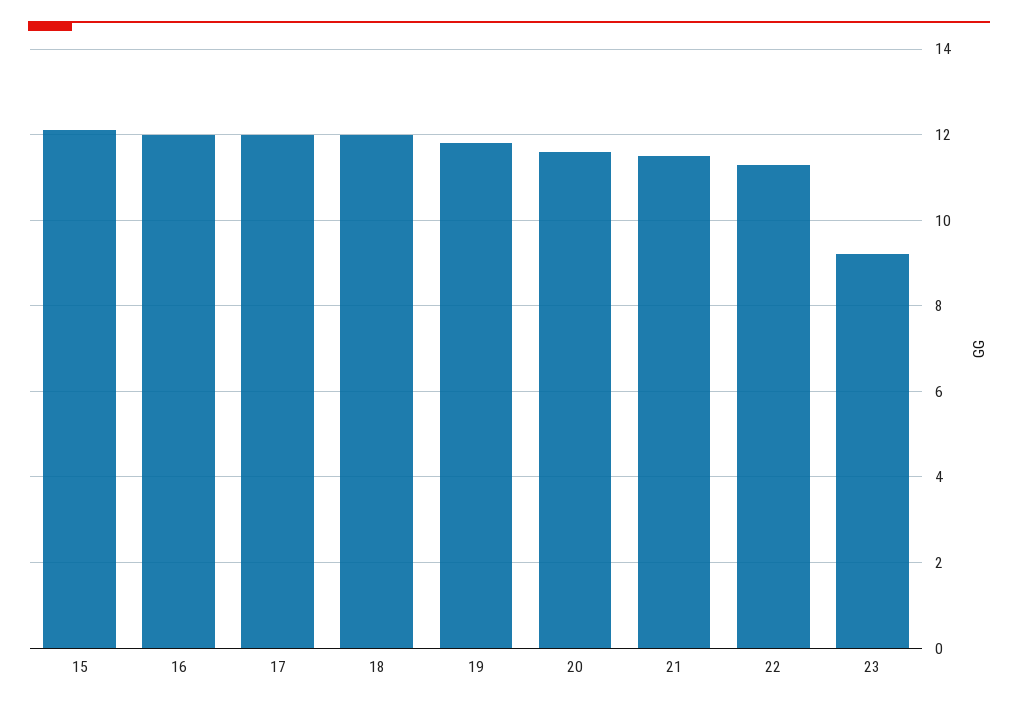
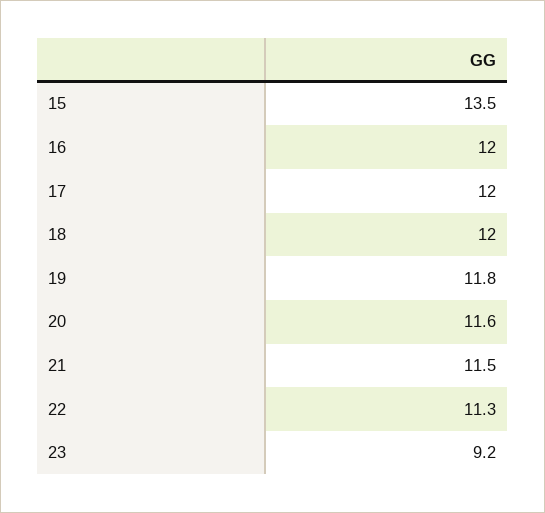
  {
-   "15": 12,
+   "15": 13.5,
    "16": 12,
    "17": 12,
    "18": 12,
    "19": 11.8,
    "20": 11.6,
    "21": 11.5,
    "22": 11.3,
    "23": 9.2
  }

